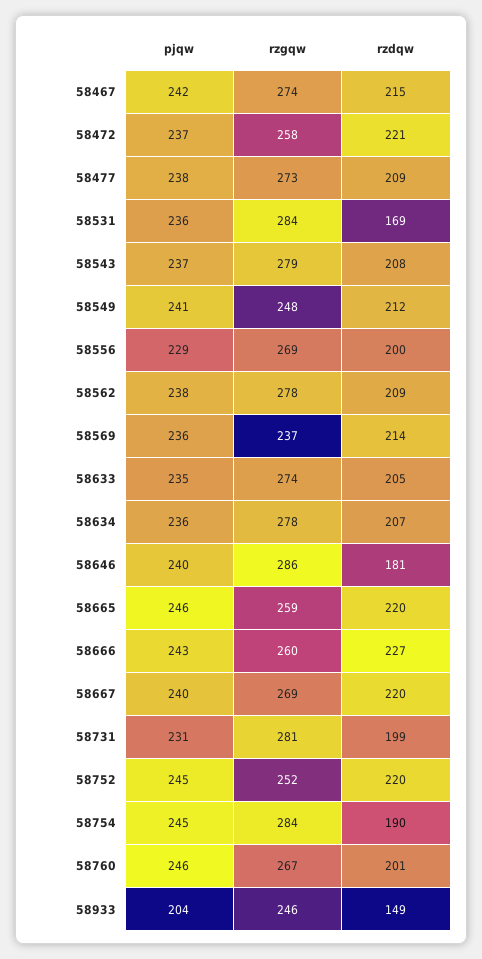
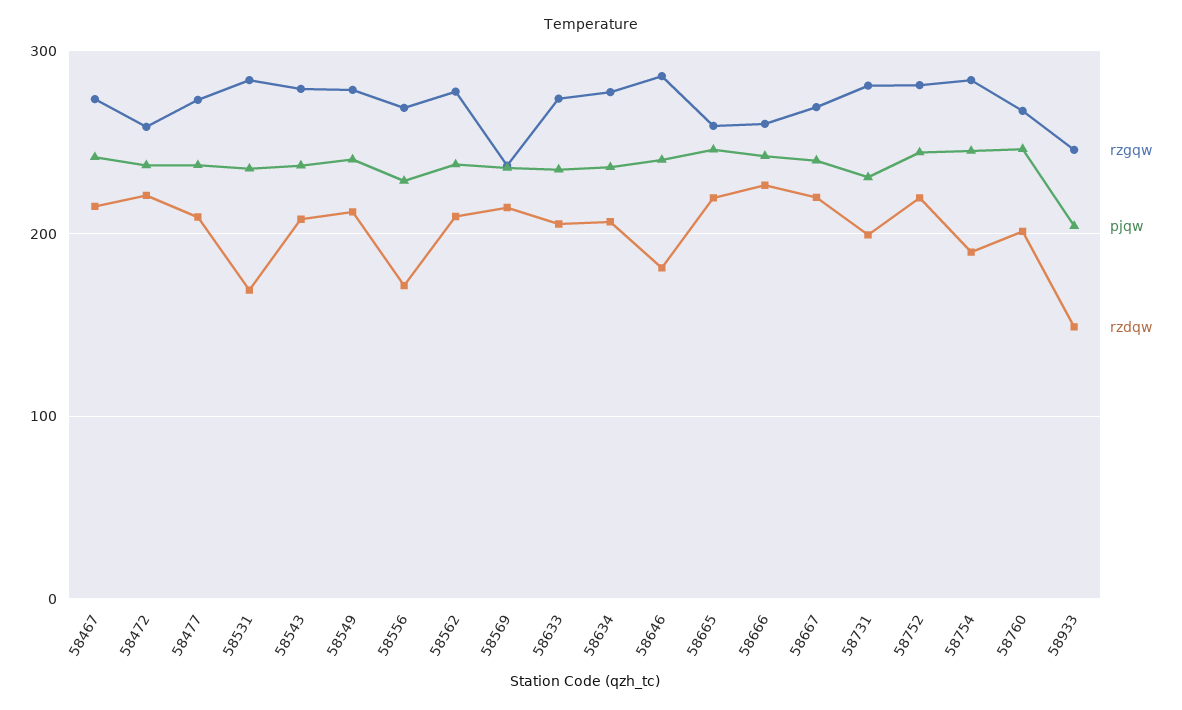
  {
    "pjqw": {
      "58467": 242,
      "58472": 237,
      "58477": 238,
      "58531": 236,
      "58543": 237,
      "58549": 241,
      "58556": 229,
      "58562": 238,
      "58569": 236,
      "58633": 235,
      "58634": 236,
      "58646": 240,
      "58665": 246,
      "58666": 243,
      "58667": 240,
      "58731": 231,
      "58752": 245,
      "58754": 245,
      "58760": 246,
      "58933": 204
    },
    "rzgqw": {
      "58467": 274,
      "58472": 258,
      "58477": 273,
      "58531": 284,
      "58543": 279,
-     "58549": 248,
+     "58549": 280,
      "58556": 269,
      "58562": 278,
      "58569": 237,
      "58633": 274,
      "58634": 278,
      "58646": 286,
      "58665": 259,
      "58666": 260,
      "58667": 269,
      "58731": 281,
-     "58752": 252,
+     "58752": 280,
      "58754": 284,
      "58760": 267,
      "58933": 246
    },
    "rzdqw": {
      "58467": 215,
      "58472": 221,
      "58477": 209,
      "58531": 169,
      "58543": 208,
      "58549": 212,
-     "58556": 200,
+     "58556": 170,
      "58562": 209,
      "58569": 214,
      "58633": 205,
      "58634": 207,
      "58646": 181,
      "58665": 220,
      "58666": 227,
      "58667": 220,
      "58731": 199,
      "58752": 220,
      "58754": 190,
      "58760": 201,
      "58933": 149
    }
  }

